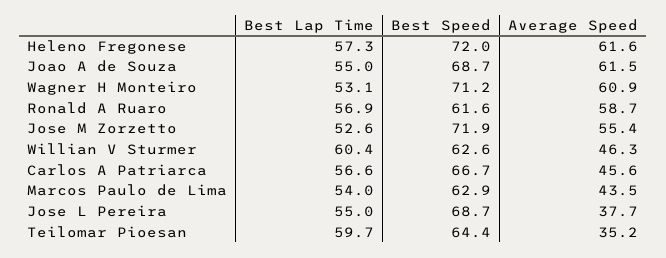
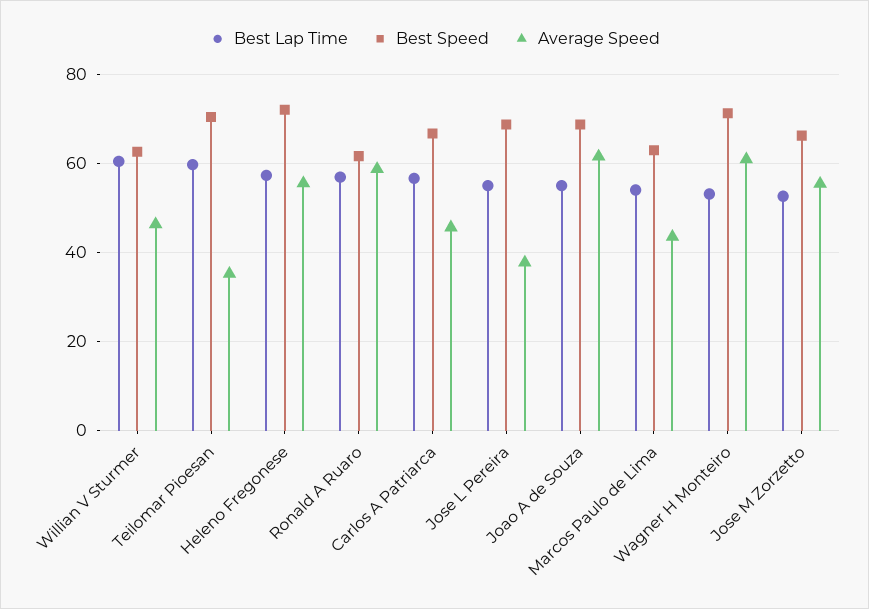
  {
    "Best Lap Time": {
      "Heleno Fregonese": 57.3,
      "Joao A de Souza": 55,
      "Wagner H Monteiro": 53.1,
      "Ronald A Ruaro": 56.9,
      "Jose M Zorzetto": 52.6,
      "Willian V Sturmer": 60.4,
      "Carlos A Patriarca": 56.6,
      "Marcos Paulo de Lima": 54,
      "Jose L Pereira": 55,
      "Teilomar Pioesan": 59.7
    },
    "Best Speed": {
      "Heleno Fregonese": 72,
      "Joao A de Souza": 68.7,
      "Wagner H Monteiro": 71.2,
      "Ronald A Ruaro": 61.6,
-     "Jose M Zorzetto": 71.9,
+     "Jose M Zorzetto": 66,
      "Willian V Sturmer": 62.6,
      "Carlos A Patriarca": 66.7,
      "Marcos Paulo de Lima": 62.9,
      "Jose L Pereira": 68.7,
-     "Teilomar Pioesan": 64.4
+     "Teilomar Pioesan": 70
    },
    "Average Speed": {
-     "Heleno Fregonese": 61.6,
+     "Heleno Fregonese": 56,
      "Joao A de Souza": 61.5,
      "Wagner H Monteiro": 60.9,
      "Ronald A Ruaro": 58.7,
      "Jose M Zorzetto": 55.4,
      "Willian V Sturmer": 46.3,
      "Carlos A Patriarca": 45.6,
      "Marcos Paulo de Lima": 43.5,
      "Jose L Pereira": 37.7,
      "Teilomar Pioesan": 35.2
    }
  }

